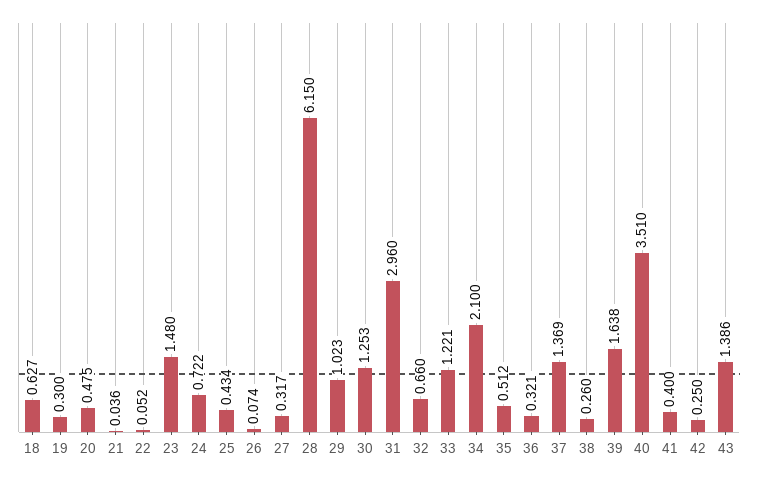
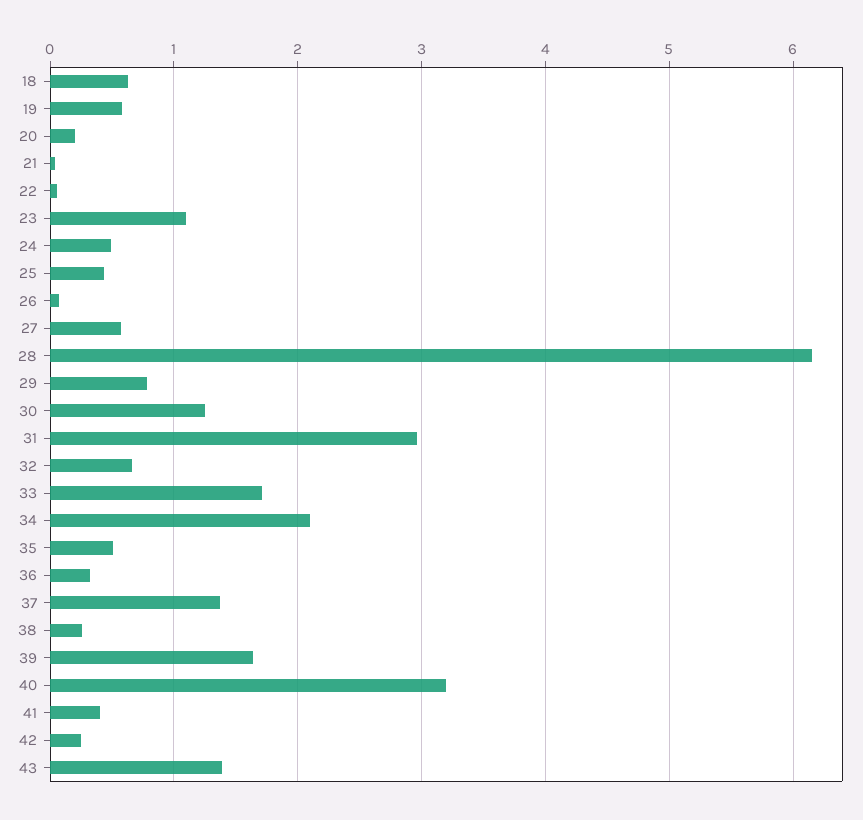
  {
    "18": 0.627,
-   "19": 0.3,
+   "19": 0.6,
-   "20": 0.475,
+   "20": 0.2,
    "21": 0.036,
    "22": 0.052,
-   "23": 1.48,
+   "23": 1.1,
-   "24": 0.722,
+   "24": 0.5,
    "25": 0.434,
    "26": 0.074,
-   "27": 0.317,
+   "27": 0.6,
    "28": 6.15,
-   "29": 1.023,
+   "29": 0.8,
    "30": 1.253,
    "31": 2.96,
    "32": 0.66,
-   "33": 1.221,
+   "33": 1.7,
    "34": 2.1,
    "35": 0.512,
    "36": 0.321,
    "37": 1.369,
    "38": 0.26,
    "39": 1.638,
-   "40": 3.51,
+   "40": 3.2,
    "41": 0.4,
    "42": 0.25,
    "43": 1.386
  }

